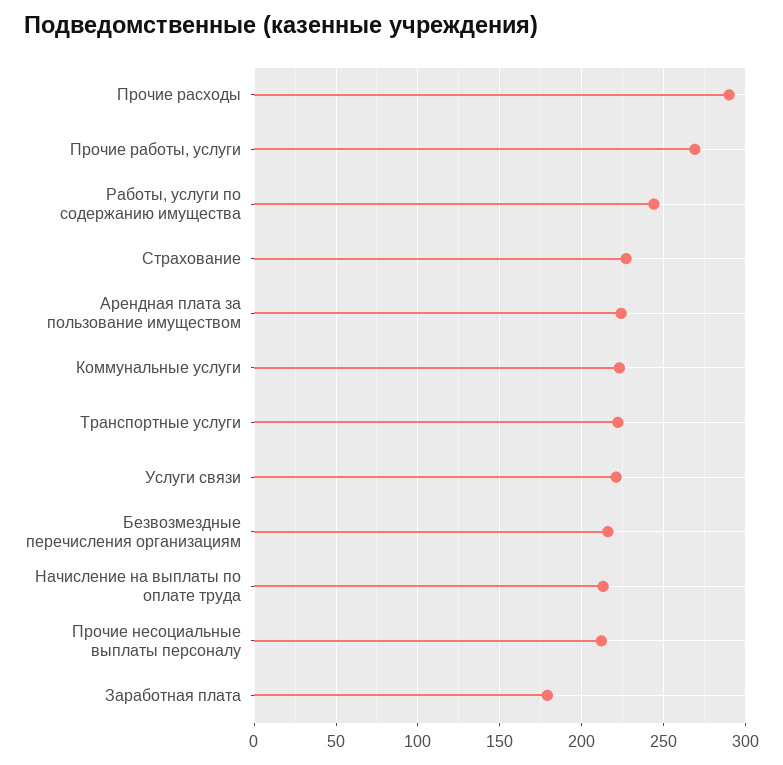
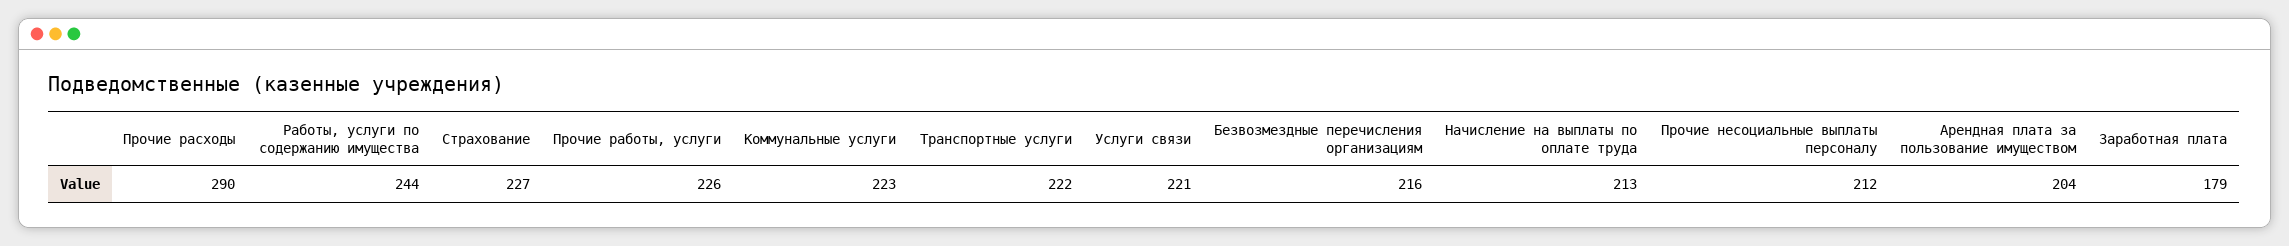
  {
    "Прочие расходы": 290,
-   "Прочие работы, услуги": 270,
+   "Прочие работы, услуги": 226,
    "Работы, услуги по содержанию имущества": 244,
    "Страхование": 227,
-   "Арендная плата за пользование имуществом": 225,
+   "Арендная плата за пользование имуществом": 204,
    "Коммунальные услуги": 223,
    "Транспортные услуги": 222,
    "Услуги связи": 221,
    "Безвозмездные перечисления организациям": 216,
    "Начисление на выплаты по оплате труда": 213,
    "Прочие несоциальные выплаты персоналу": 212,
    "Заработная плата": 179
  }

